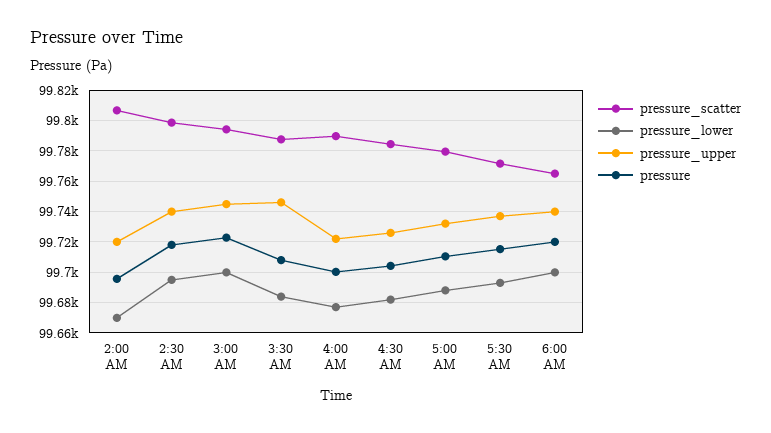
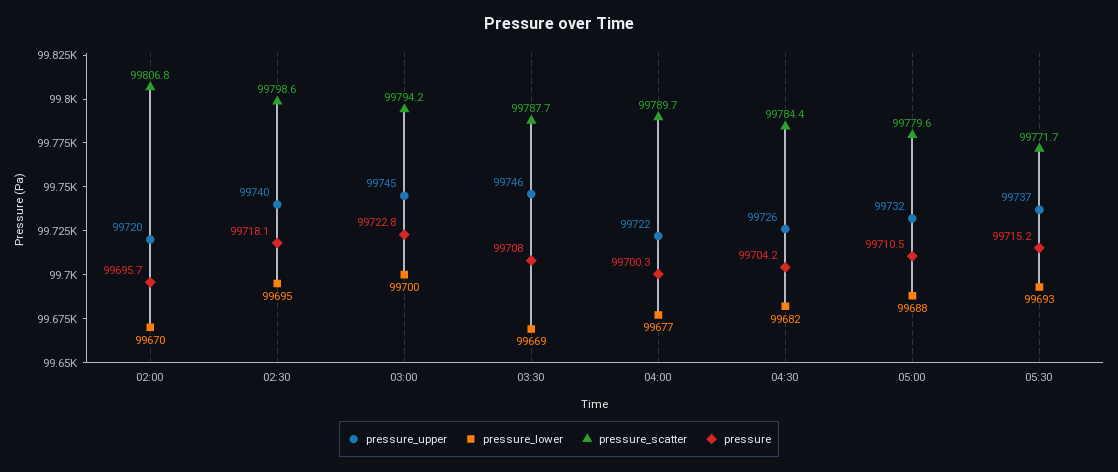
  {
    "pressure_scatter": {
      "2:00 AM": 99806.8,
      "2:30 AM": 99798.6,
      "3:00 AM": 99794.2,
      "3:30 AM": 99787.7,
      "4:00 AM": 99789.7,
      "4:30 AM": 99784.4,
      "5:00 AM": 99779.6,
-     "5:30 AM": 99771.7,
+     "5:30 AM": 99771.7
-     "6:00 AM": 99765
    },
    "pressure_lower": {
      "2:00 AM": 99670,
      "2:30 AM": 99695,
      "3:00 AM": 99700,
-     "3:30 AM": 99685,
+     "3:30 AM": 99669,
      "4:00 AM": 99677,
      "4:30 AM": 99682,
      "5:00 AM": 99688,
-     "5:30 AM": 99693,
+     "5:30 AM": 99693
-     "6:00 AM": 99700
    },
    "pressure_upper": {
      "2:00 AM": 99720,
      "2:30 AM": 99740,
      "3:00 AM": 99745,
      "3:30 AM": 99746,
      "4:00 AM": 99722,
      "4:30 AM": 99726,
      "5:00 AM": 99732,
-     "5:30 AM": 99737,
+     "5:30 AM": 99737
-     "6:00 AM": 99740
    },
    "pressure": {
      "2:00 AM": 99695.7,
      "2:30 AM": 99718.1,
      "3:00 AM": 99722.8,
      "3:30 AM": 99708,
      "4:00 AM": 99700.3,
      "4:30 AM": 99704.2,
      "5:00 AM": 99710.5,
-     "5:30 AM": 99715.2,
+     "5:30 AM": 99715.2
-     "6:00 AM": 99720
    }
  }

